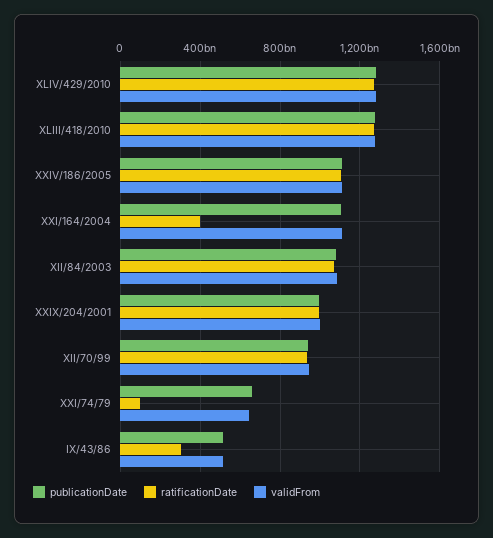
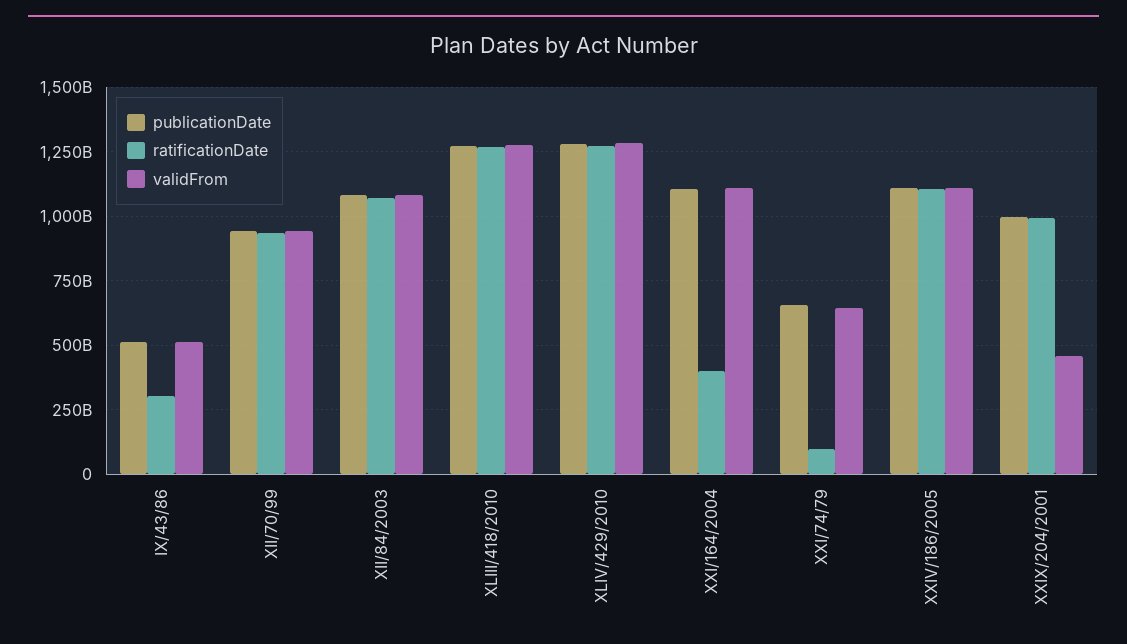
  {
    "publicationDate": {
      "XLIV/429/2010": 1275000000000,
      "XLIII/418/2010": 1275000000000,
      "XXIV/186/2005": 1100000000000,
      "XXI/164/2004": 1100000000000,
      "XII/84/2003": 1075000000000,
      "XXIX/204/2001": 1000000000000,
      "XII/70/99": 950000000000,
      "XXI/74/79": 650000000000,
      "IX/43/86": 525000000000
    },
    "ratificationDate": {
      "XLIV/429/2010": 1275000000000,
      "XLIII/418/2010": 1275000000000,
      "XXIV/186/2005": 1100000000000,
      "XXI/164/2004": 400000000000,
      "XII/84/2003": 1075000000000,
      "XXIX/204/2001": 1000000000000,
      "XII/70/99": 925000000000,
      "XXI/74/79": 100000000000,
      "IX/43/86": 300000000000
    },
    "validFrom": {
      "XLIV/429/2010": 1275000000000,
      "XLIII/418/2010": 1275000000000,
      "XXIV/186/2005": 1100000000000,
      "XXI/164/2004": 1100000000000,
      "XII/84/2003": 1075000000000,
-     "XXIX/204/2001": 1000000000000,
+     "XXIX/204/2001": 450000000000,
      "XII/70/99": 950000000000,
      "XXI/74/79": 650000000000,
      "IX/43/86": 525000000000
    }
  }

